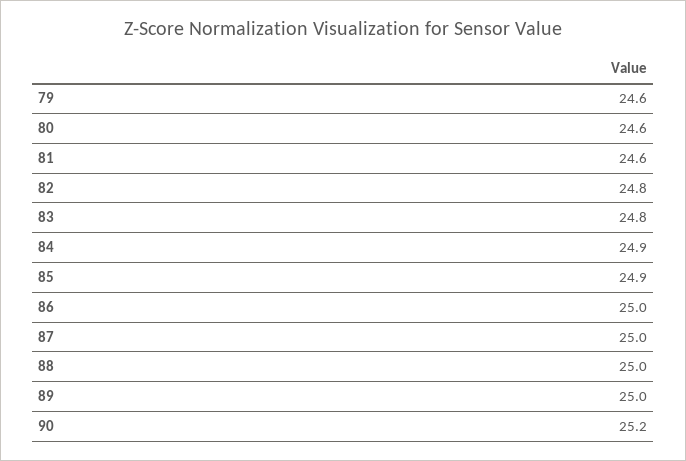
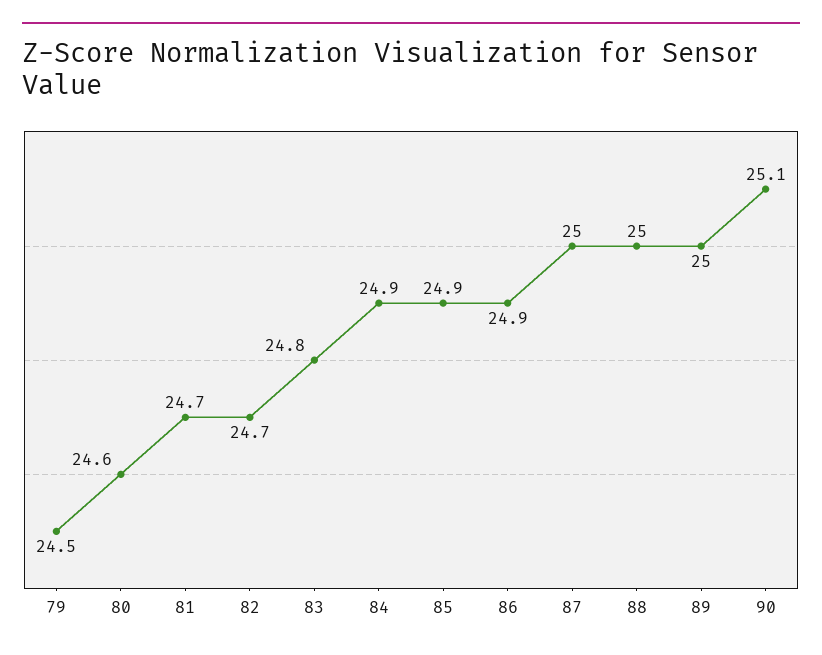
  {
-   "79": 24.6,
+   "79": 24.5,
    "80": 24.6,
-   "81": 24.6,
+   "81": 24.7,
-   "82": 24.8,
+   "82": 24.7,
    "83": 24.8,
    "84": 24.9,
    "85": 24.9,
-   "86": 25,
+   "86": 24.9,
    "87": 25,
    "88": 25,
    "89": 25,
-   "90": 25.2
+   "90": 25.1
  }

